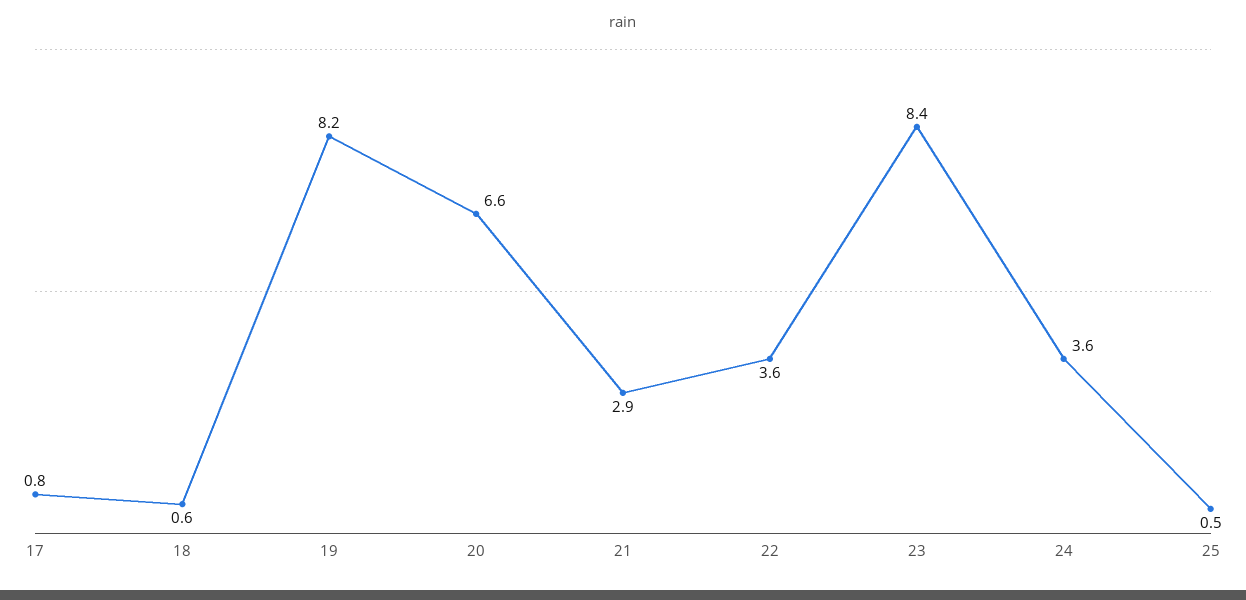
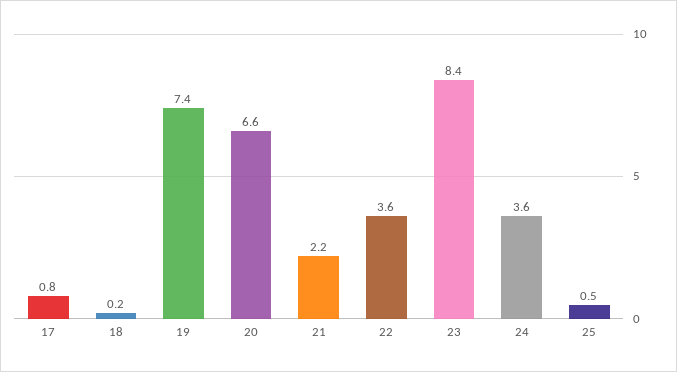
  {
    "17": 0.8,
-   "18": 0.6,
+   "18": 0.2,
-   "19": 8.2,
+   "19": 7.4,
    "20": 6.6,
-   "21": 2.9,
+   "21": 2.2,
    "22": 3.6,
    "23": 8.4,
    "24": 3.6,
    "25": 0.5
  }

